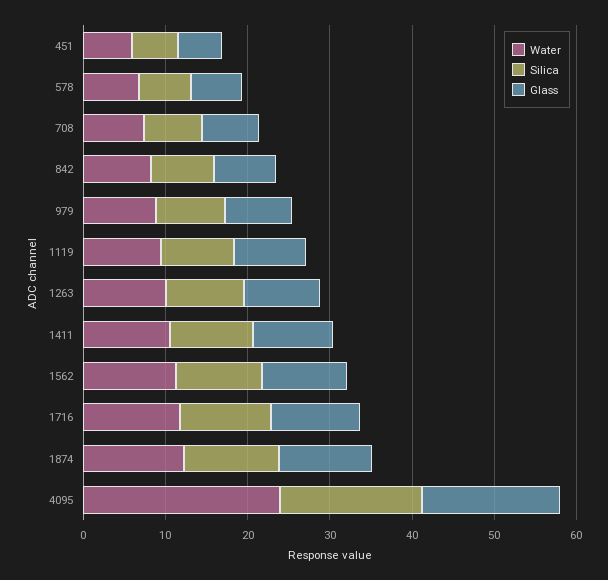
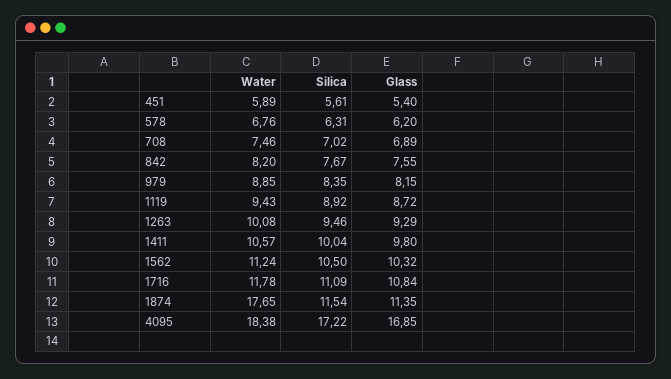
  {
    "Water": {
      "451": 5.89,
      "578": 6.76,
      "708": 7.46,
      "842": 8.2,
      "979": 8.85,
      "1119": 9.43,
      "1263": 10.08,
      "1411": 10.57,
      "1562": 11.24,
      "1716": 11.78,
-     "1874": 12,
+     "1874": 17.65,
-     "4095": 24
+     "4095": 18.38
    },
    "Silica": {
      "451": 5.61,
      "578": 6.31,
      "708": 7.02,
      "842": 7.67,
      "979": 8.35,
      "1119": 8.92,
      "1263": 9.46,
      "1411": 10.04,
      "1562": 10.5,
      "1716": 11.09,
      "1874": 11.54,
      "4095": 17.22
    },
    "Glass": {
      "451": 5.4,
      "578": 6.2,
      "708": 6.89,
      "842": 7.55,
      "979": 8.15,
      "1119": 8.72,
      "1263": 9.29,
      "1411": 9.8,
      "1562": 10.32,
      "1716": 10.84,
      "1874": 11.35,
      "4095": 16.85
    }
  }

